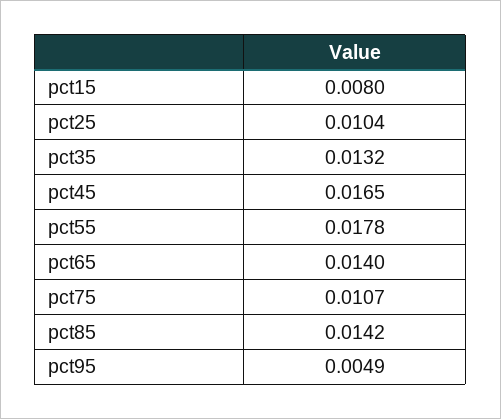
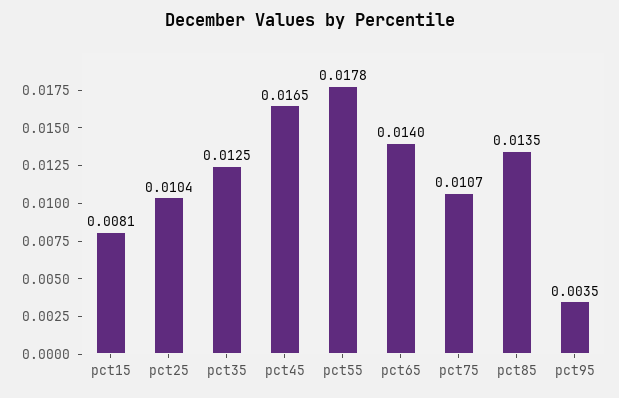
  {
-   "pct15": 0.008,
+   "pct15": 0.0081,
    "pct25": 0.0104,
-   "pct35": 0.0132,
+   "pct35": 0.0125,
    "pct45": 0.0165,
    "pct55": 0.0178,
    "pct65": 0.014,
    "pct75": 0.0107,
-   "pct85": 0.0142,
+   "pct85": 0.0135,
-   "pct95": 0.0049
+   "pct95": 0.0035
  }

